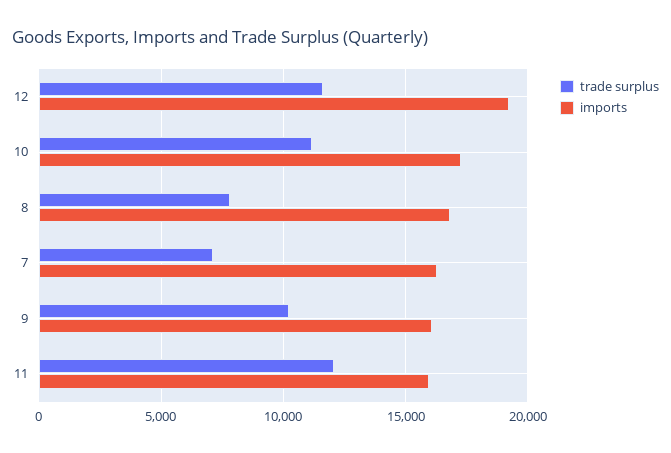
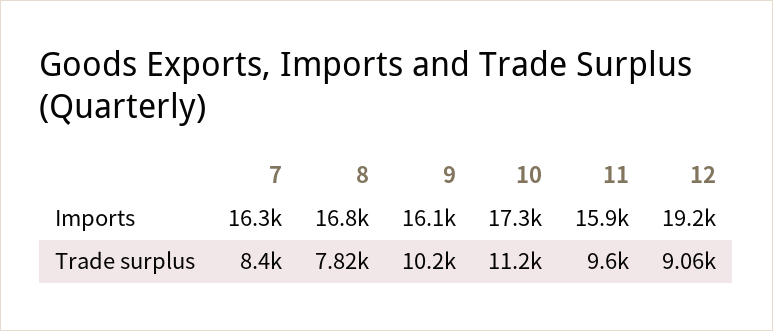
  {
    "trade surplus": {
-     "12": 11500,
+     "12": 9060,
      "10": 11200,
      "8": 7820,
-     "7": 7000,
+     "7": 8400,
      "9": 10200,
-     "11": 12000
+     "11": 9600
    },
    "imports": {
      "12": 19200,
      "10": 17300,
      "8": 16800,
      "7": 16300,
      "9": 16100,
      "11": 15900
    }
  }

